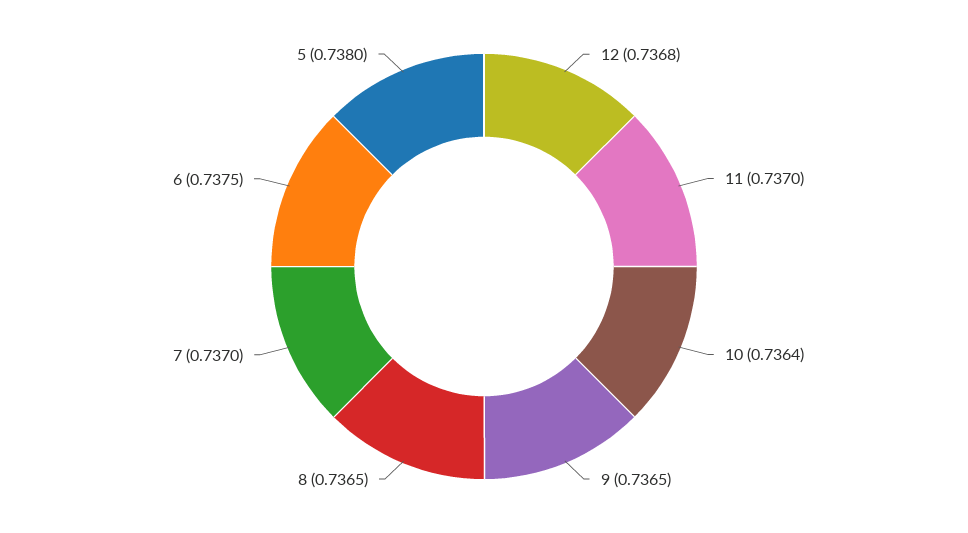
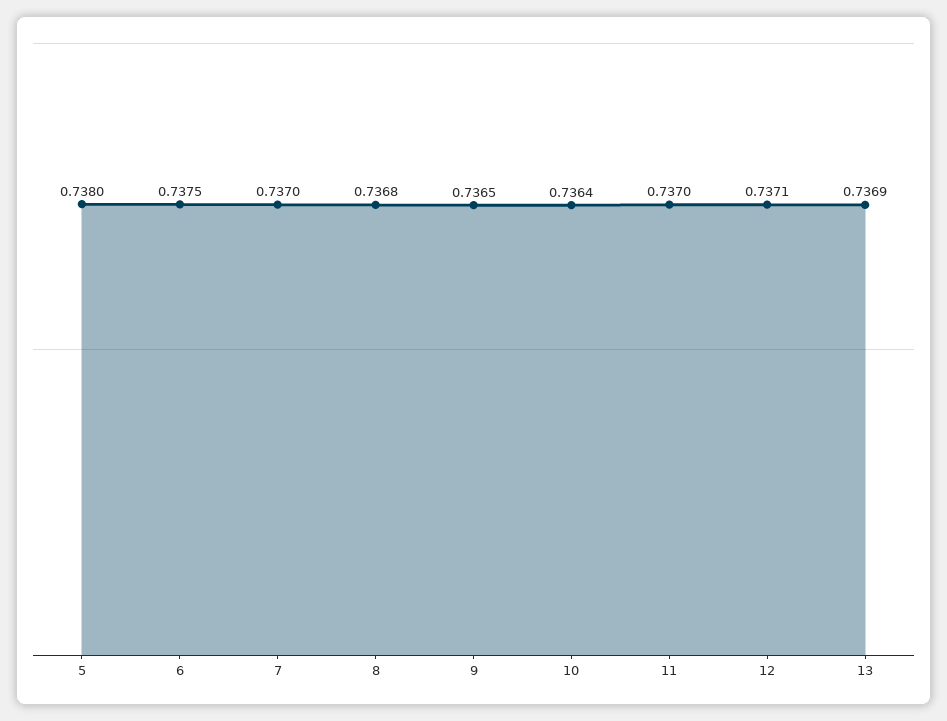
  {
-   "12": 0.7368,
+   "12": 0.7371,
    "11": 0.737,
    "10": 0.7364,
    "9": 0.7365,
-   "8": 0.7365,
+   "8": 0.7368,
    "7": 0.737,
    "6": 0.7375,
-   "5": 0.738
+   "5": 0.738,
+   "13": 0.7369
  }

